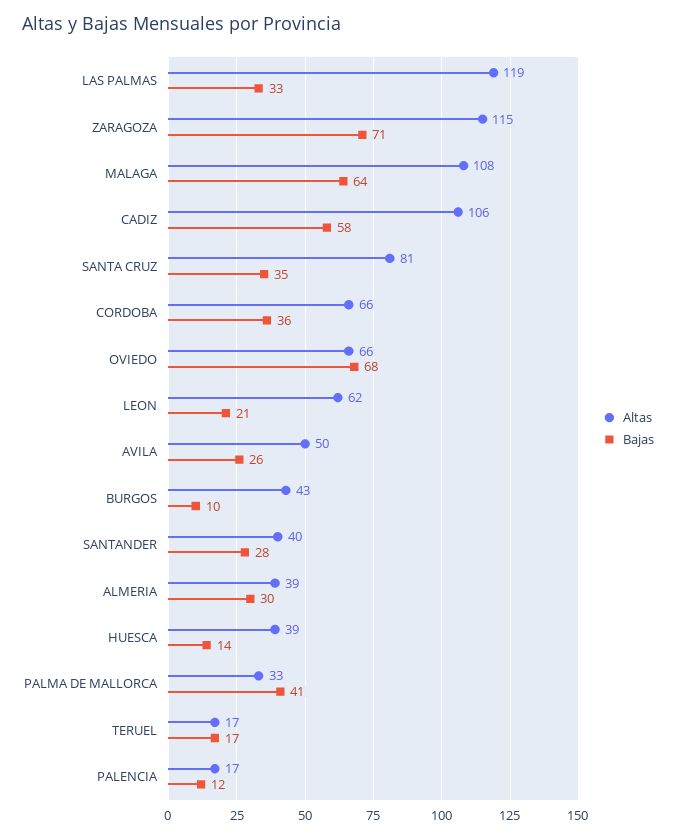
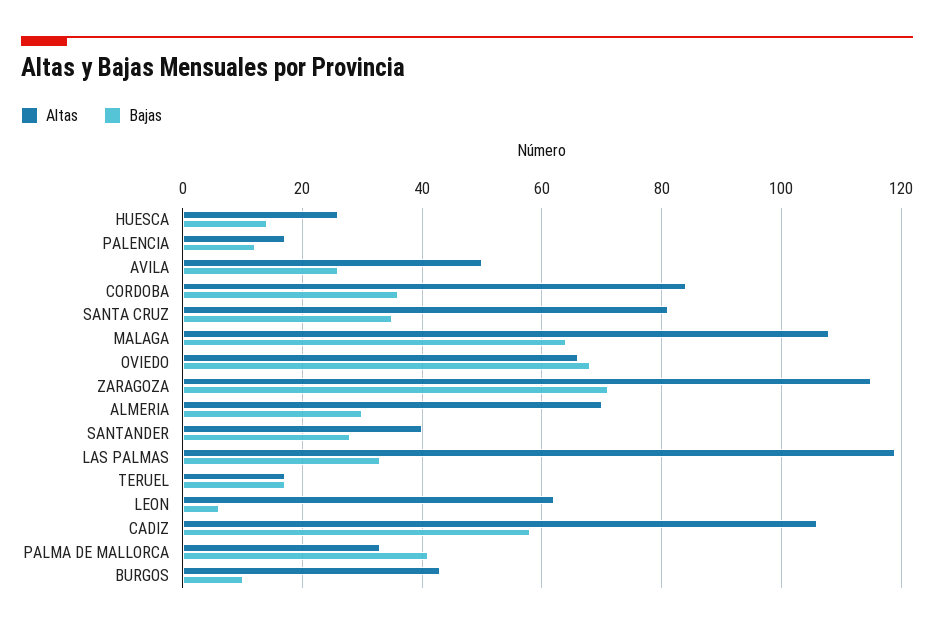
  {
    "Altas": {
      "LAS PALMAS": 119,
      "ZARAGOZA": 115,
      "MALAGA": 108,
      "CADIZ": 106,
      "SANTA CRUZ": 81,
-     "CORDOBA": 66,
+     "CORDOBA": 85,
      "OVIEDO": 66,
      "LEON": 62,
      "AVILA": 50,
      "BURGOS": 43,
      "SANTANDER": 40,
-     "ALMERIA": 39,
+     "ALMERIA": 70,
-     "HUESCA": 39,
+     "HUESCA": 25,
      "PALMA DE MALLORCA": 33,
      "TERUEL": 17,
      "PALENCIA": 17
    },
    "Bajas": {
      "LAS PALMAS": 33,
      "ZARAGOZA": 71,
      "MALAGA": 64,
      "CADIZ": 58,
      "SANTA CRUZ": 35,
      "CORDOBA": 36,
      "OVIEDO": 68,
-     "LEON": 21,
+     "LEON": 5,
      "AVILA": 26,
      "BURGOS": 10,
      "SANTANDER": 28,
      "ALMERIA": 30,
      "HUESCA": 14,
      "PALMA DE MALLORCA": 41,
      "TERUEL": 17,
      "PALENCIA": 12
    }
  }

